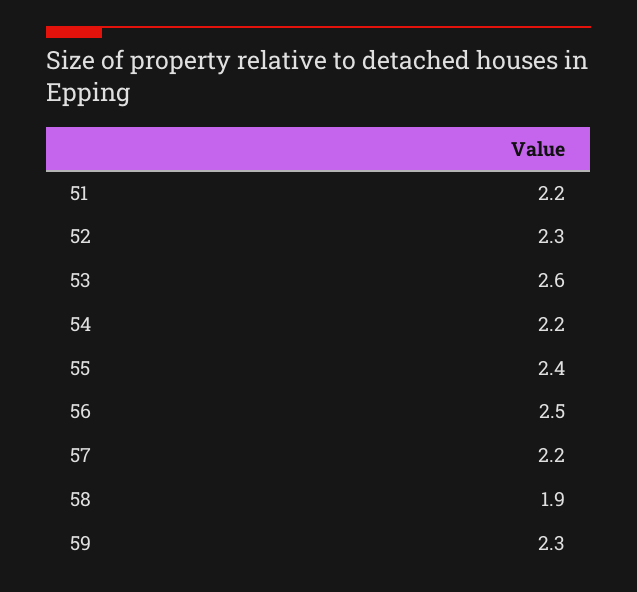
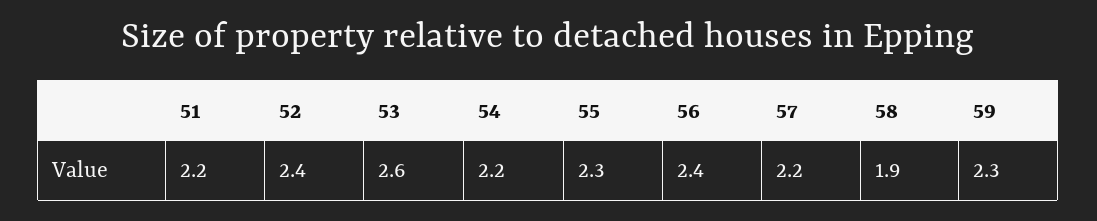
  {
    "51": 2.2,
-   "52": 2.3,
+   "52": 2.4,
    "53": 2.6,
    "54": 2.2,
-   "55": 2.4,
+   "55": 2.3,
-   "56": 2.5,
+   "56": 2.4,
    "57": 2.2,
    "58": 1.9,
    "59": 2.3
  }

